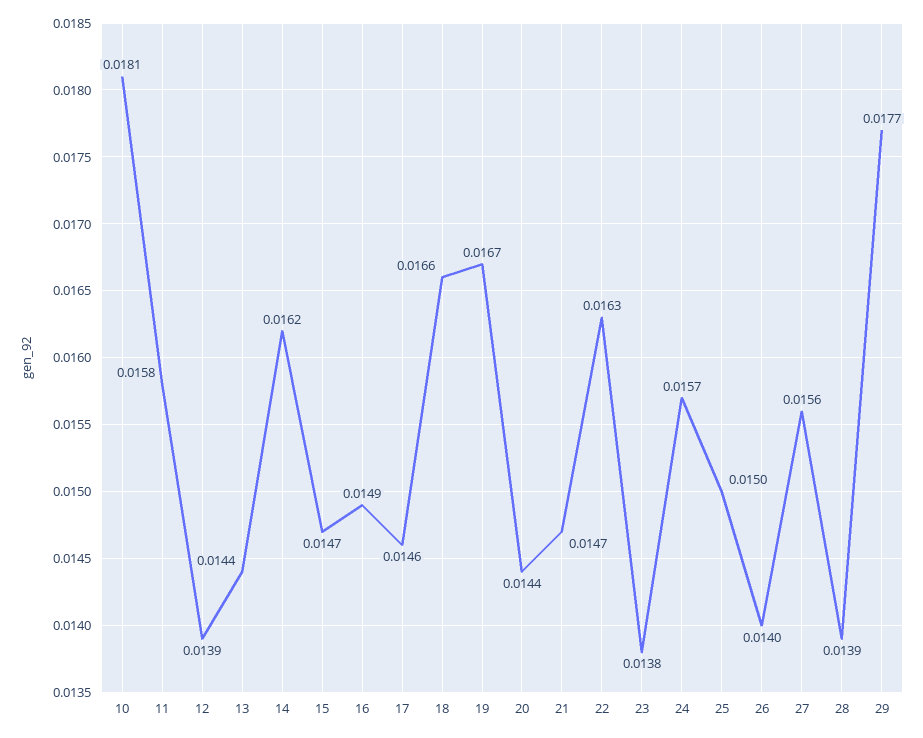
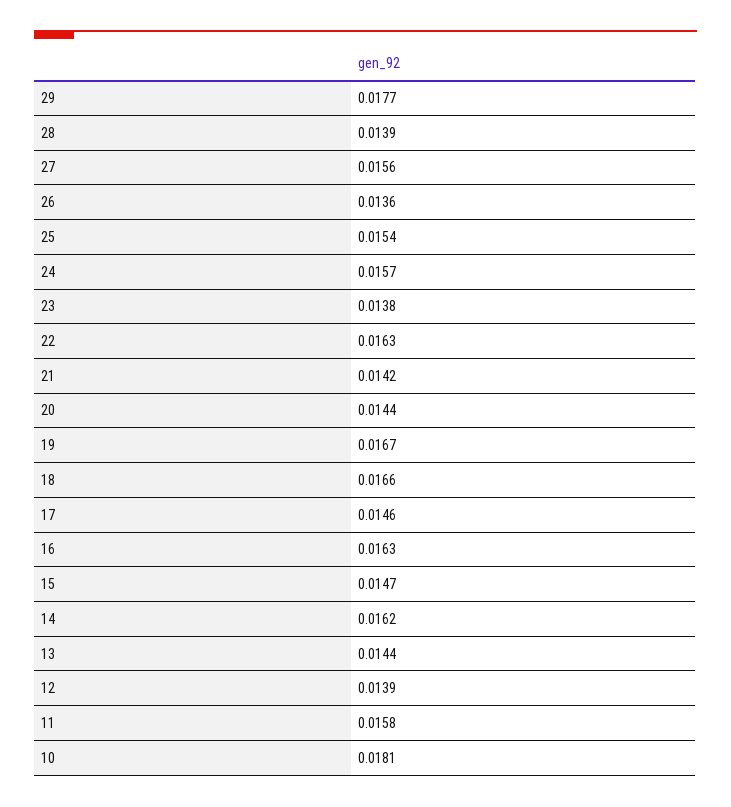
  {
    "10": 0.0181,
    "11": 0.0158,
    "12": 0.0139,
    "13": 0.0144,
    "14": 0.0162,
    "15": 0.0147,
-   "16": 0.0149,
+   "16": 0.0163,
    "17": 0.0146,
    "18": 0.0166,
    "19": 0.0167,
    "20": 0.0144,
-   "21": 0.0147,
+   "21": 0.0142,
    "22": 0.0163,
    "23": 0.0138,
    "24": 0.0157,
-   "25": 0.015,
+   "25": 0.0154,
-   "26": 0.014,
+   "26": 0.0136,
    "27": 0.0156,
    "28": 0.0139,
    "29": 0.0177
  }

